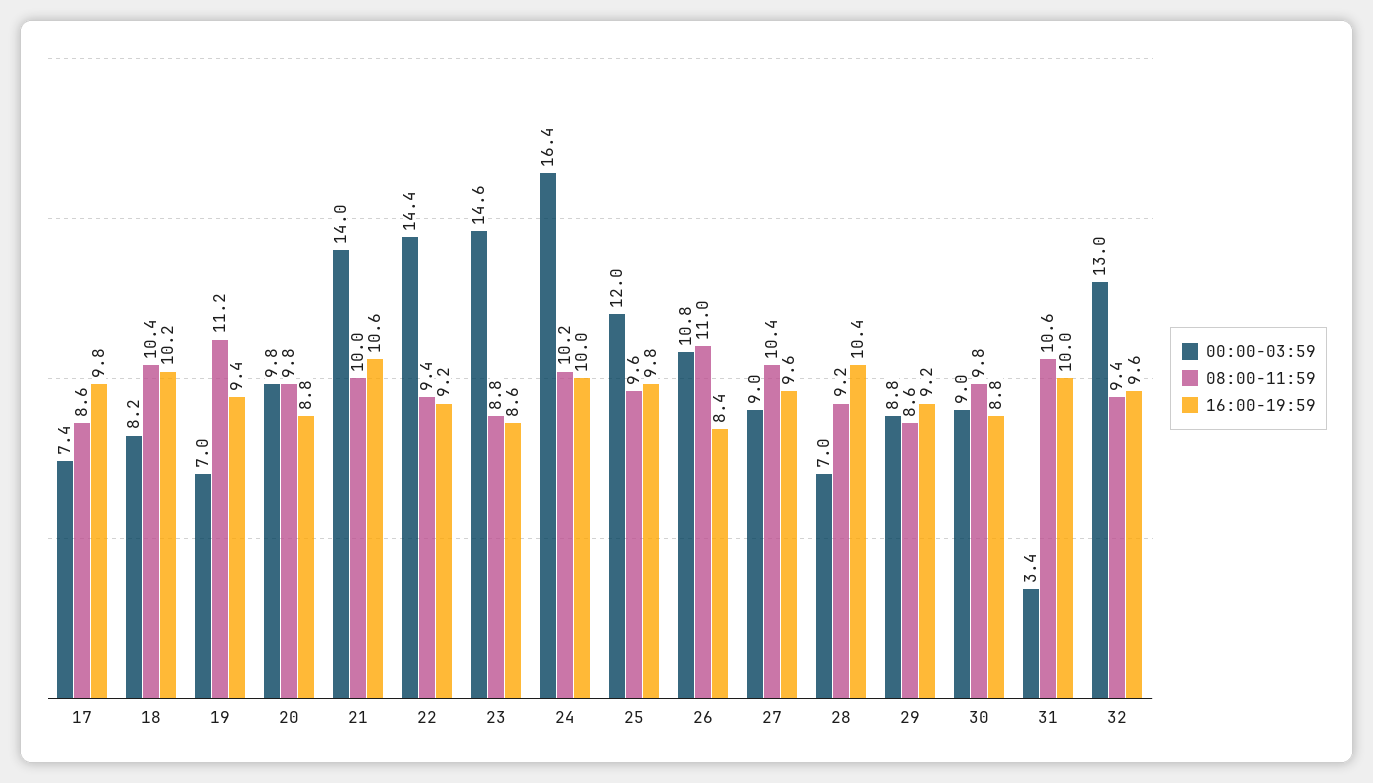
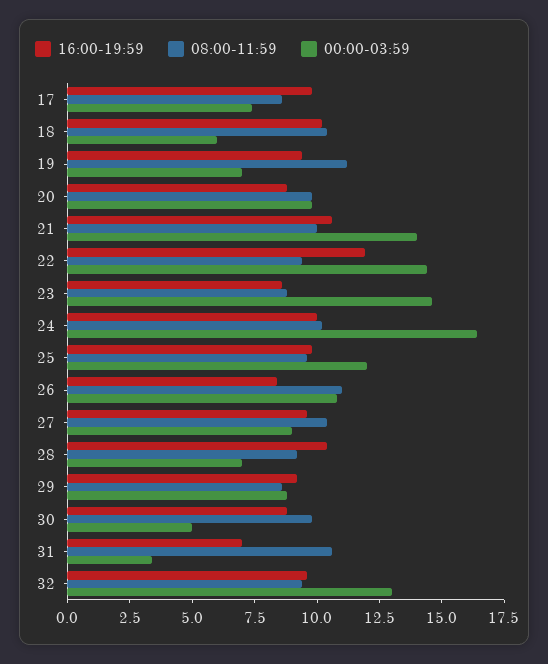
  {
    "00:00-03:59": {
      "17": 7.4,
-     "18": 8.2,
+     "18": 6,
      "19": 7,
      "20": 9.8,
      "21": 14,
      "22": 14.4,
      "23": 14.6,
      "24": 16.4,
      "25": 12,
      "26": 10.8,
      "27": 9,
      "28": 7,
      "29": 8.8,
-     "30": 9,
+     "30": 5,
      "31": 3.4,
      "32": 13
    },
    "08:00-11:59": {
      "17": 8.6,
      "18": 10.4,
      "19": 11.2,
      "20": 9.8,
      "21": 10,
      "22": 9.4,
      "23": 8.8,
      "24": 10.2,
      "25": 9.6,
      "26": 11,
      "27": 10.4,
      "28": 9.2,
      "29": 8.6,
      "30": 9.8,
      "31": 10.6,
      "32": 9.4
    },
    "16:00-19:59": {
      "17": 9.8,
      "18": 10.2,
      "19": 9.4,
      "20": 8.8,
      "21": 10.6,
-     "22": 9.2,
+     "22": 12,
      "23": 8.6,
      "24": 10,
      "25": 9.8,
      "26": 8.4,
      "27": 9.6,
      "28": 10.4,
      "29": 9.2,
      "30": 8.8,
-     "31": 10,
+     "31": 7,
      "32": 9.6
    }
  }

